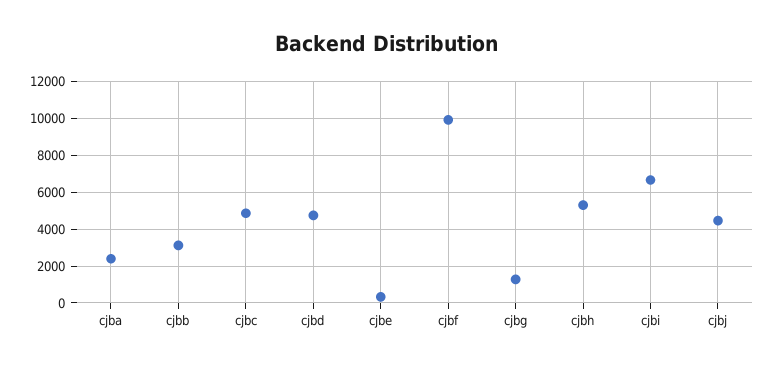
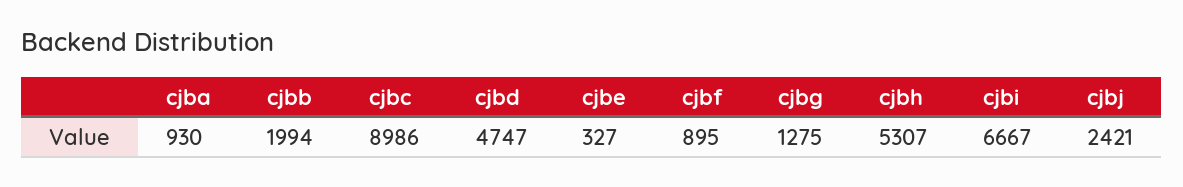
  {
-   "cjba": 2500,
+   "cjba": 930,
-   "cjbb": 3000,
+   "cjbb": 1994,
-   "cjbc": 5000,
+   "cjbc": 8986,
    "cjbd": 4747,
    "cjbe": 327,
-   "cjbf": 10000,
+   "cjbf": 895,
    "cjbg": 1275,
    "cjbh": 5307,
    "cjbi": 6667,
-   "cjbj": 4500
+   "cjbj": 2421
  }

